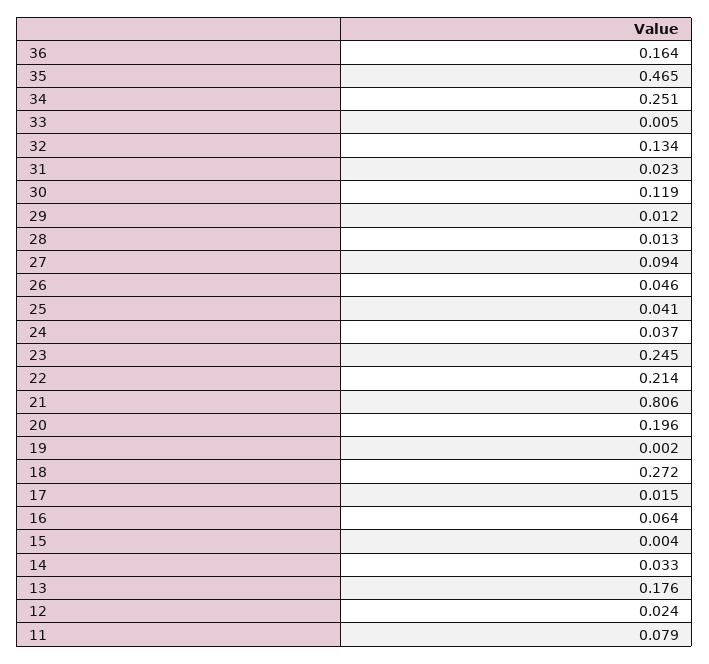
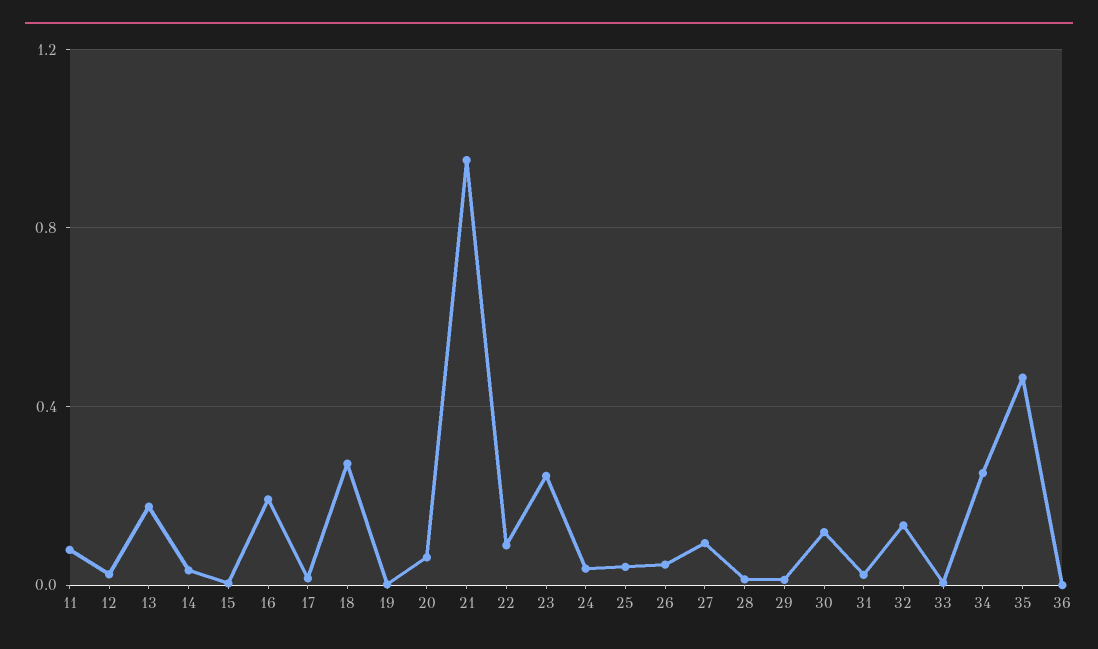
  {
-   "36": 0.164,
+   "36": 0,
    "35": 0.465,
    "34": 0.251,
    "33": 0.005,
    "32": 0.134,
    "31": 0.023,
    "30": 0.119,
    "29": 0.012,
    "28": 0.013,
    "27": 0.094,
    "26": 0.046,
    "25": 0.041,
    "24": 0.037,
    "23": 0.245,
-   "22": 0.214,
+   "22": 0.1,
-   "21": 0.806,
+   "21": 0.95,
-   "20": 0.196,
+   "20": 0.05,
    "19": 0.002,
    "18": 0.272,
    "17": 0.015,
-   "16": 0.064,
+   "16": 0.2,
    "15": 0.004,
    "14": 0.033,
    "13": 0.176,
    "12": 0.024,
    "11": 0.079
  }

